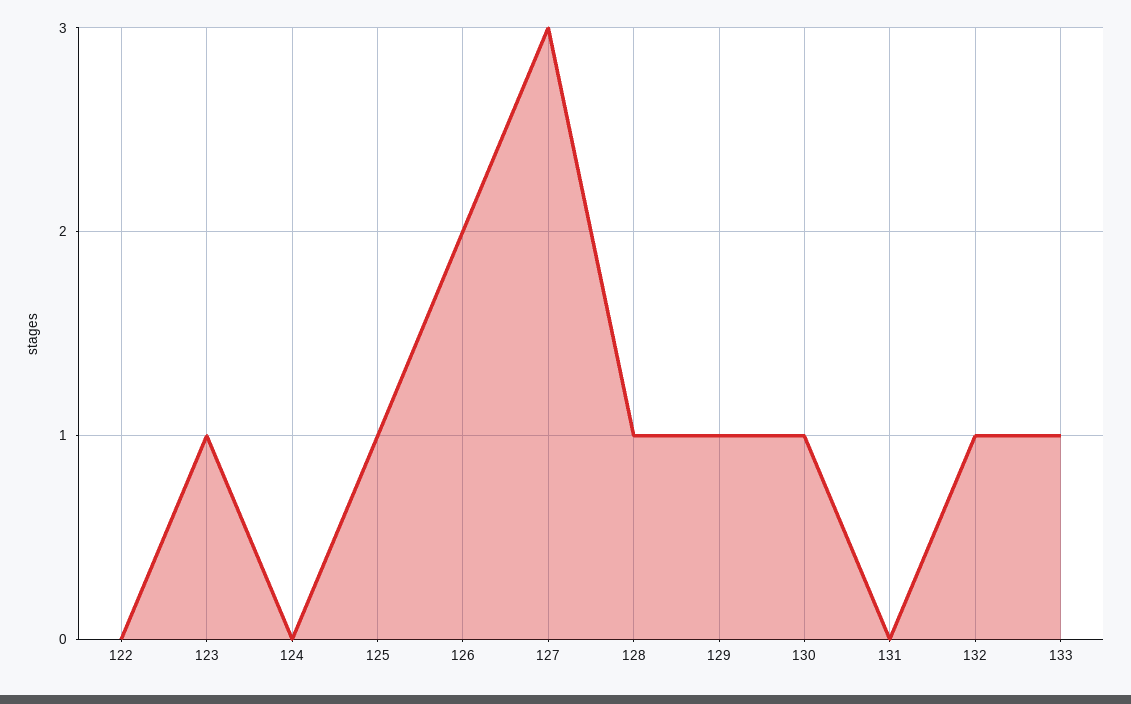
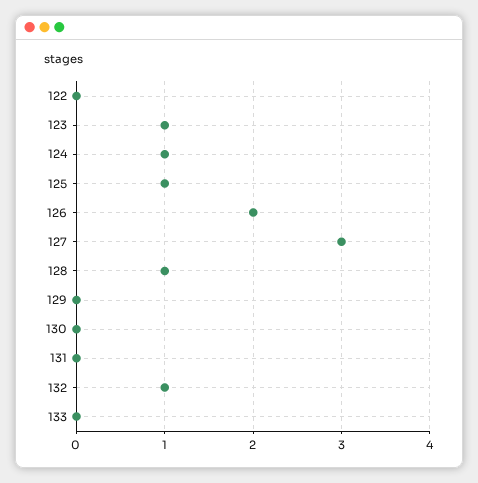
  {
    "122": 0,
    "123": 1,
-   "124": 0,
+   "124": 1,
    "125": 1,
    "126": 2,
    "127": 3,
    "128": 1,
-   "129": 1,
+   "129": 0,
-   "130": 1,
+   "130": 0,
    "131": 0,
    "132": 1,
-   "133": 1
+   "133": 0
  }

